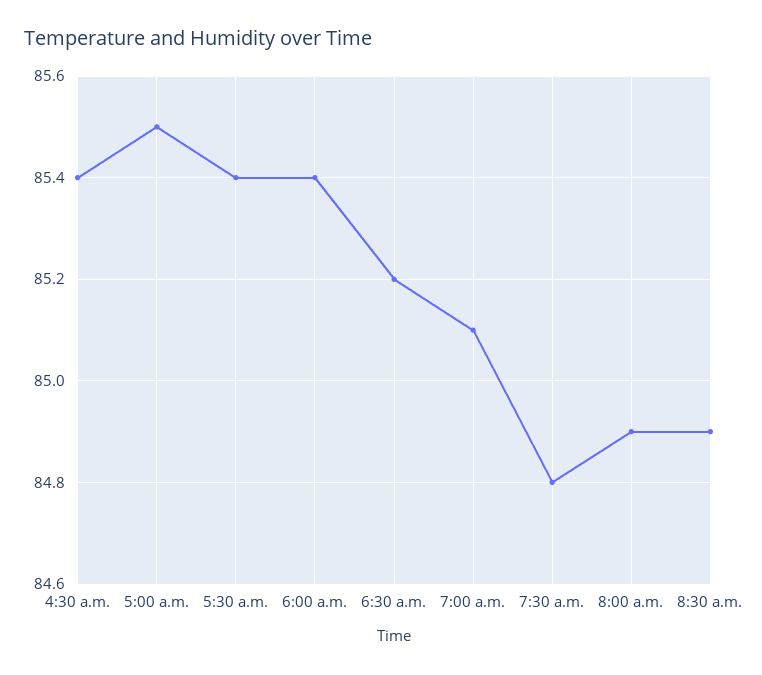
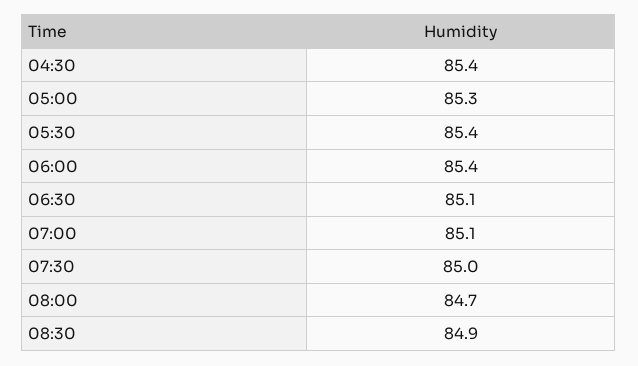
  {
    "4:30 a.m.": 85.4,
-   "5:00 a.m.": 85.5,
+   "5:00 a.m.": 85.3,
    "5:30 a.m.": 85.4,
    "6:00 a.m.": 85.4,
-   "6:30 a.m.": 85.2,
+   "6:30 a.m.": 85.1,
    "7:00 a.m.": 85.1,
-   "7:30 a.m.": 84.8,
+   "7:30 a.m.": 85,
-   "8:00 a.m.": 84.9,
+   "8:00 a.m.": 84.7,
    "8:30 a.m.": 84.9
  }

